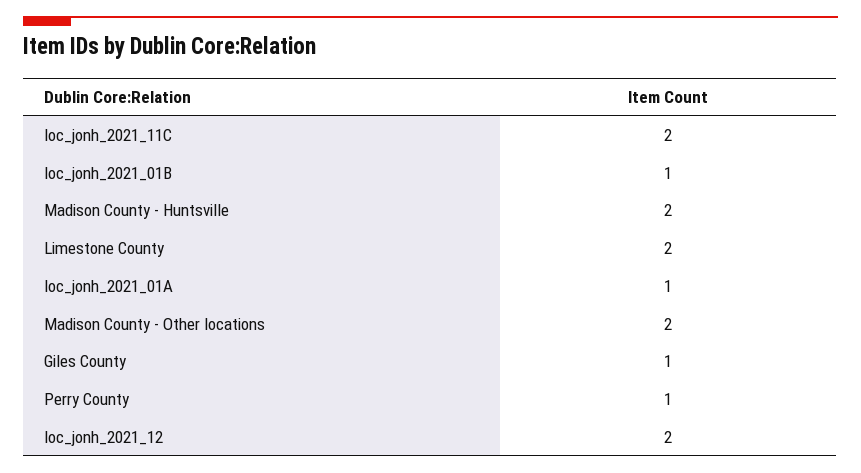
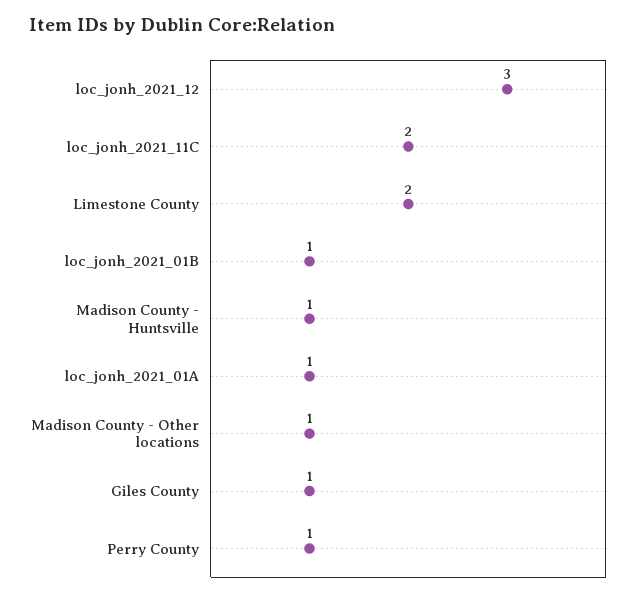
  {
    "loc_jonh_2021_11C": 2,
    "loc_jonh_2021_01B": 1,
-   "Madison County - Huntsville": 2,
+   "Madison County - Huntsville": 1,
    "Limestone County": 2,
    "loc_jonh_2021_01A": 1,
-   "Madison County - Other locations": 2,
+   "Madison County - Other locations": 1,
    "Giles County": 1,
    "Perry County": 1,
-   "loc_jonh_2021_12": 2
+   "loc_jonh_2021_12": 3
  }

